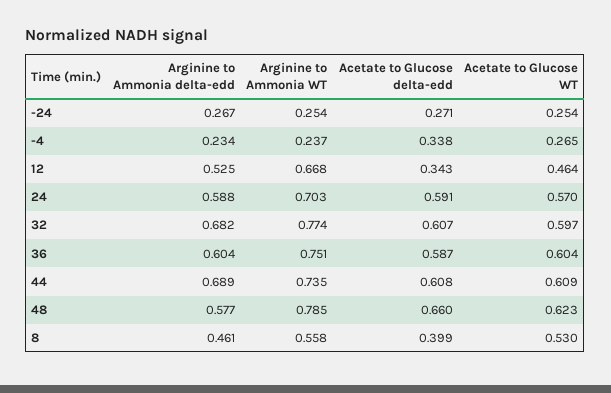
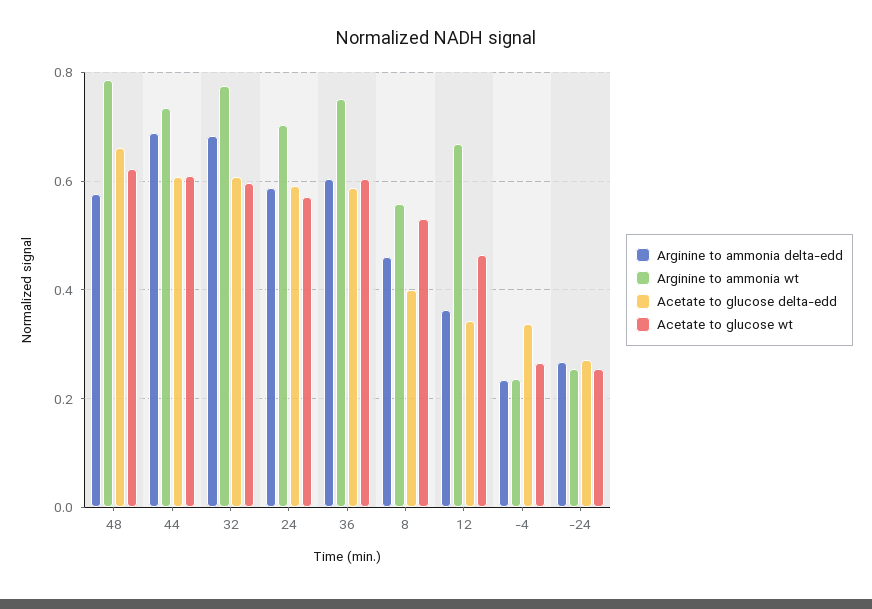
  {
    "Arginine to Ammonia delta-edd": {
      "-24": 0.267,
      "-4": 0.234,
-     "12": 0.525,
+     "12": 0.36,
      "24": 0.588,
      "32": 0.682,
      "36": 0.604,
      "44": 0.689,
      "48": 0.577,
      "8": 0.461
    },
    "Arginine to Ammonia WT": {
      "-24": 0.254,
      "-4": 0.237,
      "12": 0.668,
      "24": 0.703,
      "32": 0.774,
      "36": 0.751,
      "44": 0.735,
      "48": 0.785,
      "8": 0.558
    },
    "Acetate to Glucose delta-edd": {
      "-24": 0.271,
      "-4": 0.338,
      "12": 0.343,
      "24": 0.591,
      "32": 0.607,
      "36": 0.587,
      "44": 0.608,
      "48": 0.66,
      "8": 0.399
    },
    "Acetate to Glucose WT": {
      "-24": 0.254,
      "-4": 0.265,
      "12": 0.464,
      "24": 0.57,
      "32": 0.597,
      "36": 0.604,
      "44": 0.609,
      "48": 0.623,
      "8": 0.53
    }
  }

